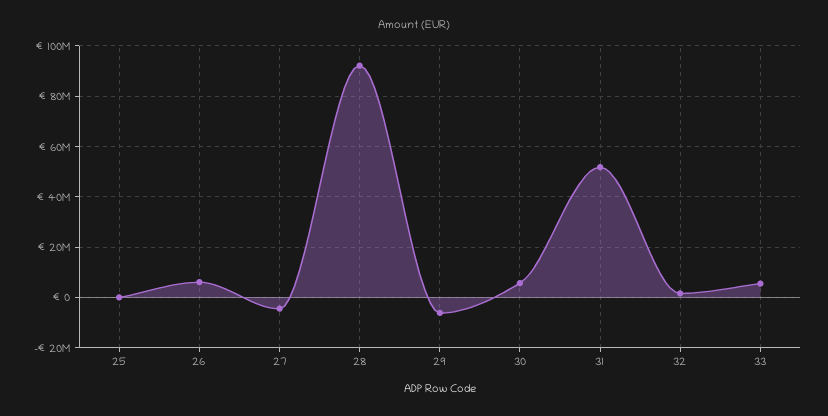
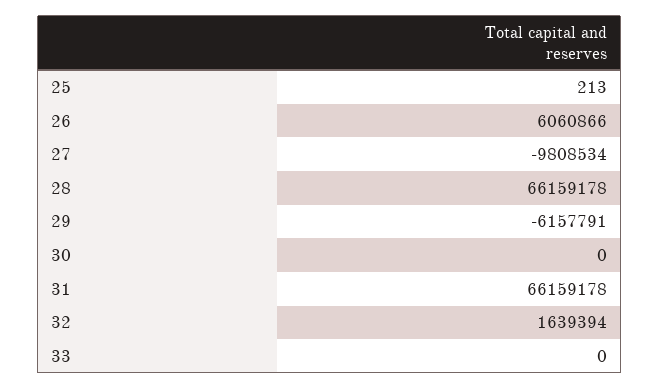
  {
    "25": 213,
    "26": 6060866,
-   "27": -5000000,
+   "27": -9808534,
-   "28": 92500000,
+   "28": 66159178,
    "29": -6157791,
-   "30": 5000000,
+   "30": 0,
-   "31": 52500000,
+   "31": 66159178,
    "32": 1639394,
-   "33": 5000000
+   "33": 0
  }

